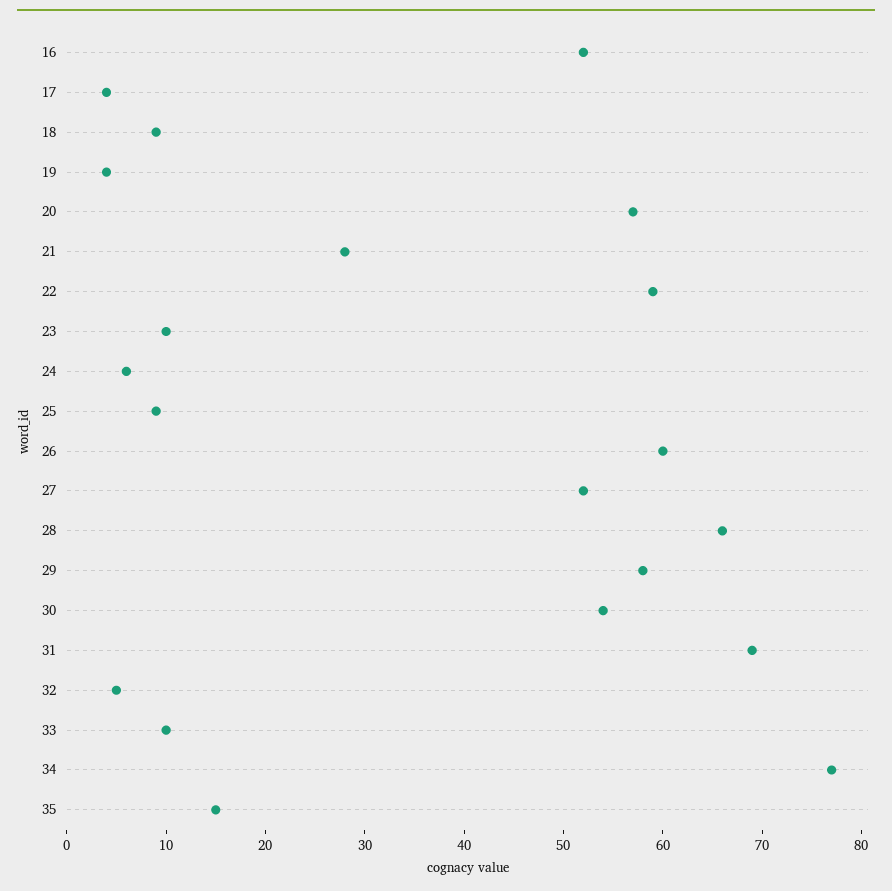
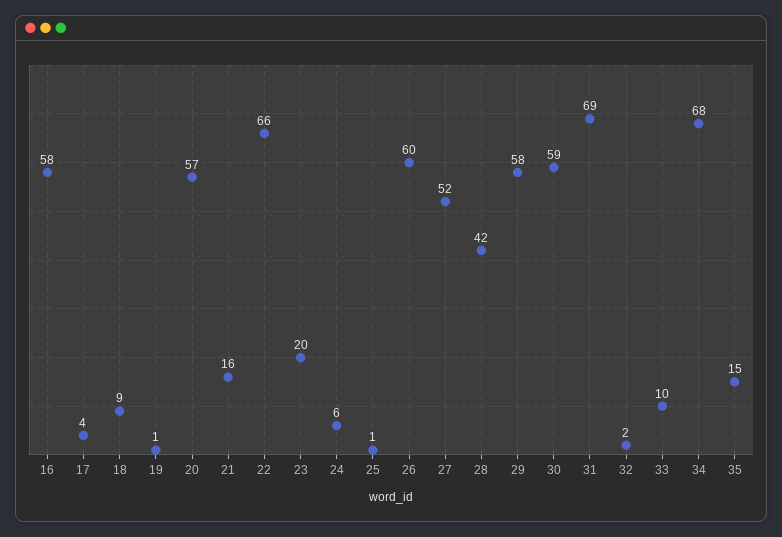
  {
-   "16": 52,
+   "16": 58,
    "17": 4,
    "18": 9,
-   "19": 4,
+   "19": 1,
    "20": 57,
-   "21": 28,
+   "21": 16,
-   "22": 59,
+   "22": 66,
-   "23": 10,
+   "23": 20,
    "24": 6,
-   "25": 9,
+   "25": 1,
    "26": 60,
    "27": 52,
-   "28": 66,
+   "28": 42,
    "29": 58,
-   "30": 54,
+   "30": 59,
    "31": 69,
-   "32": 5,
+   "32": 2,
    "33": 10,
-   "34": 77,
+   "34": 68,
    "35": 15
  }

